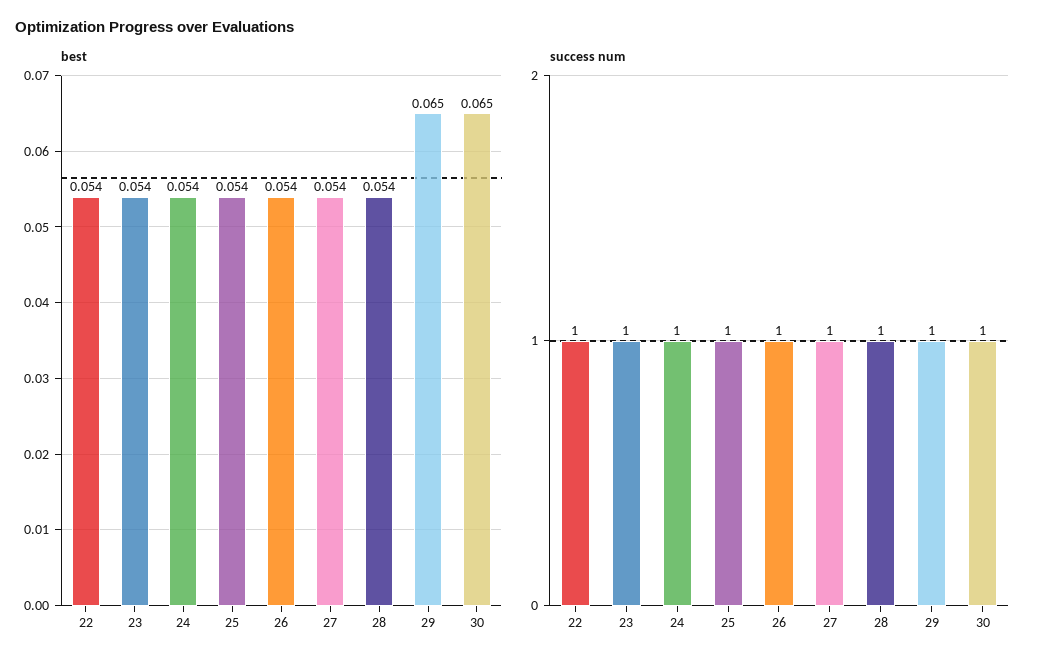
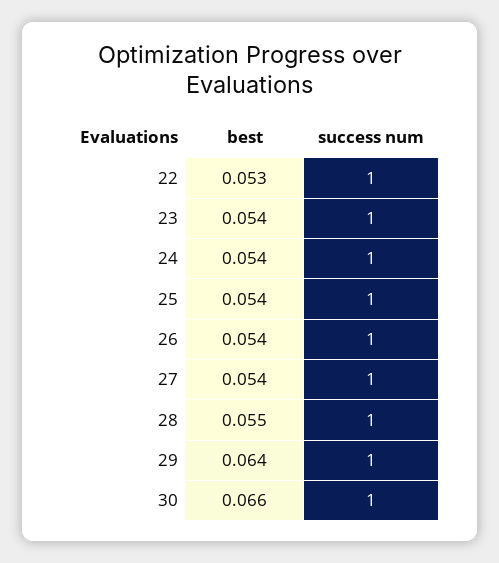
  {
    "best": {
-     "22": 0.054,
+     "22": 0.053,
      "23": 0.054,
      "24": 0.054,
      "25": 0.054,
      "26": 0.054,
      "27": 0.054,
-     "28": 0.054,
+     "28": 0.055,
-     "29": 0.065,
+     "29": 0.064,
-     "30": 0.065
+     "30": 0.066
    },
    "success num": {
      "22": 1,
      "23": 1,
      "24": 1,
      "25": 1,
      "26": 1,
      "27": 1,
      "28": 1,
      "29": 1,
      "30": 1
    }
  }

